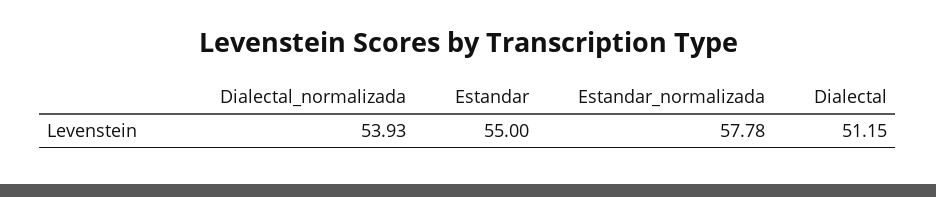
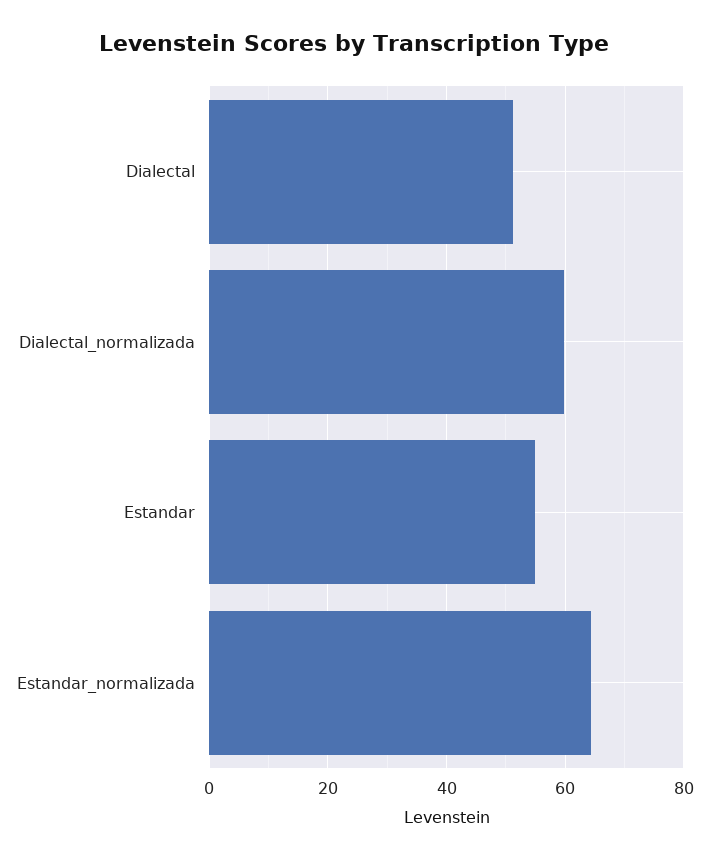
  {
-   "Dialectal_normalizada": 53.93,
+   "Dialectal_normalizada": 60,
    "Estandar": 55,
-   "Estandar_normalizada": 57.78,
+   "Estandar_normalizada": 64,
    "Dialectal": 51.15
  }

